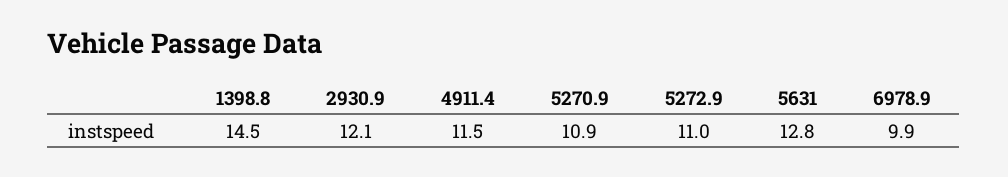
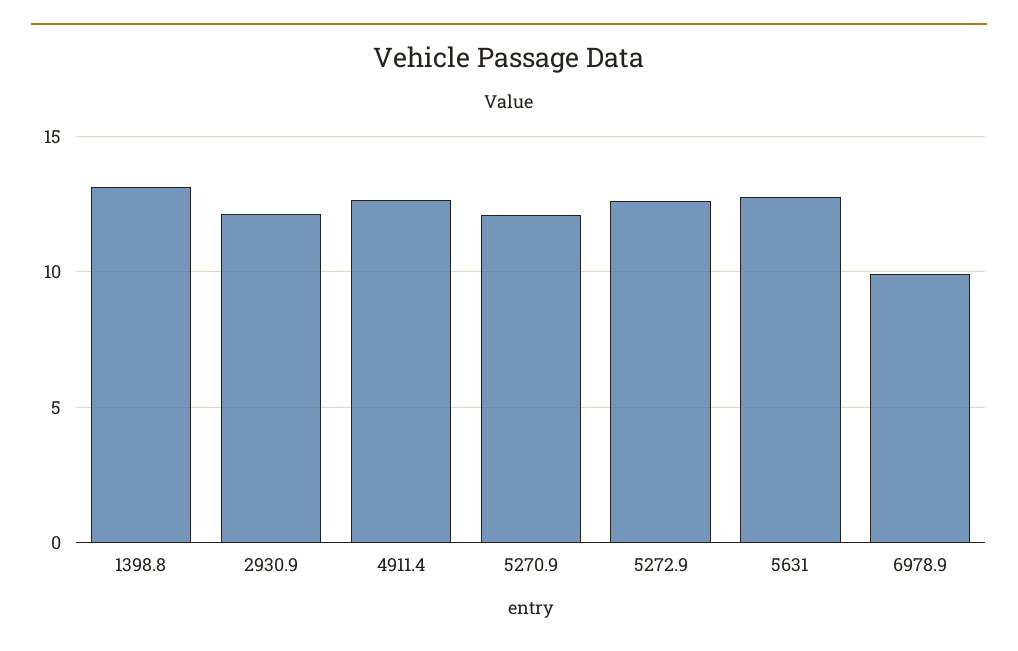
  {
-   "1398.8": 14.5,
+   "1398.8": 13,
    "2930.9": 12.1,
-   "4911.4": 11.5,
+   "4911.4": 12.5,
-   "5270.9": 10.9,
+   "5270.9": 12,
-   "5272.9": 11,
+   "5272.9": 12.5,
    "5631": 12.8,
    "6978.9": 9.9
  }

